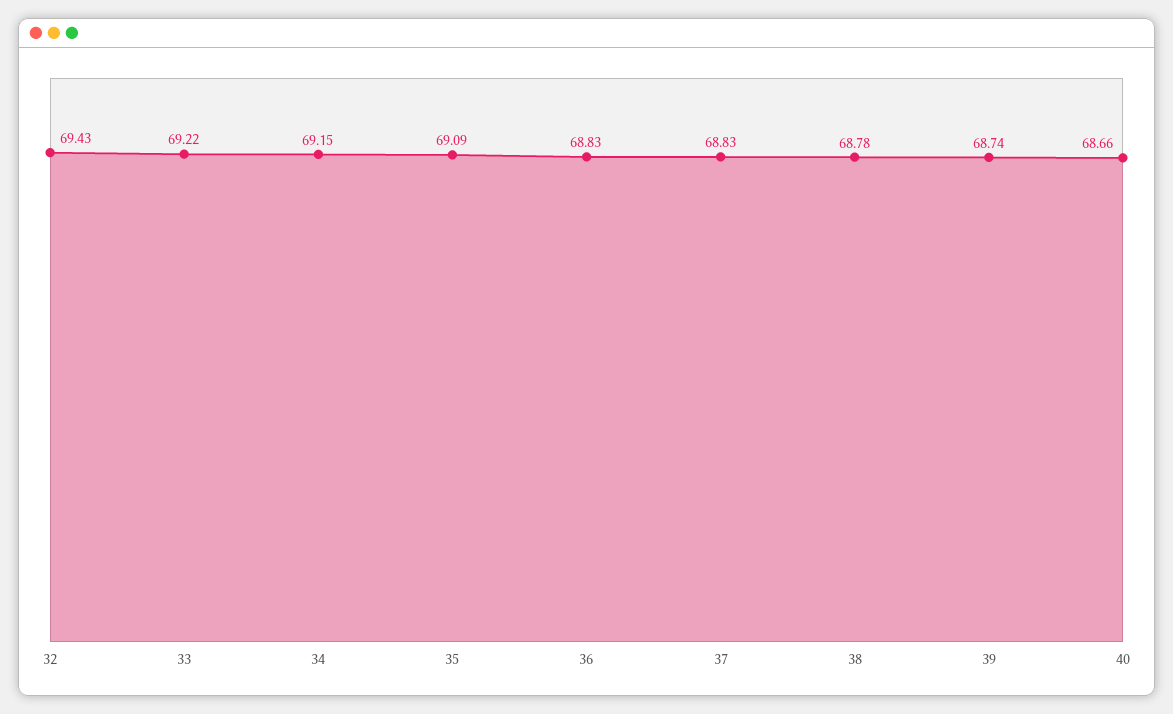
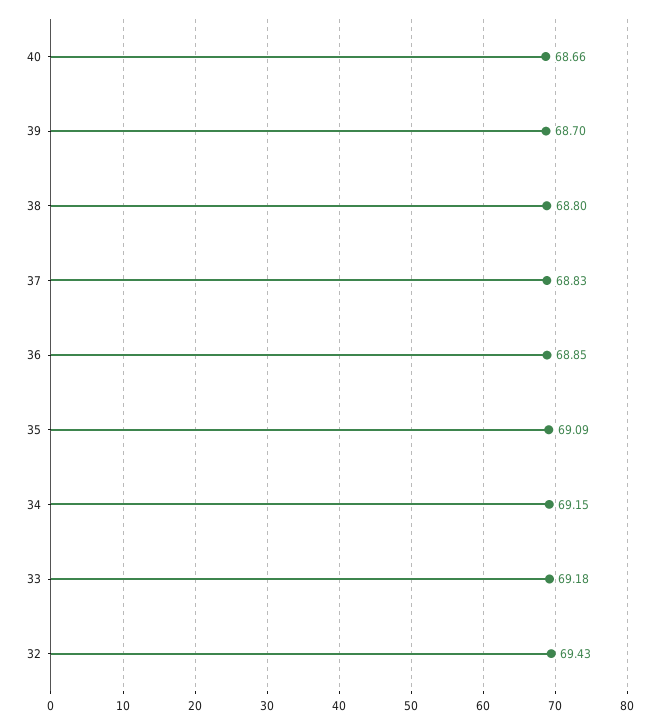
  {
    "32": 69.43,
-   "33": 69.22,
+   "33": 69.18,
    "34": 69.15,
    "35": 69.09,
-   "36": 68.83,
+   "36": 68.85,
    "37": 68.83,
-   "38": 68.78,
+   "38": 68.8,
-   "39": 68.74,
+   "39": 68.7,
    "40": 68.66
  }

